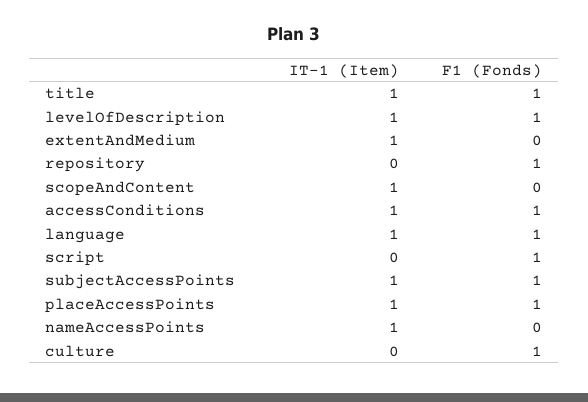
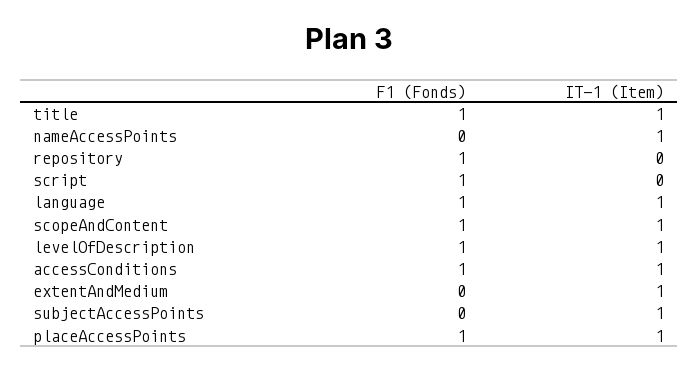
  {
    "IT-1 (Item)": {
      "title": 1,
      "levelOfDescription": 1,
      "extentAndMedium": 1,
      "repository": 0,
      "scopeAndContent": 1,
      "accessConditions": 1,
      "language": 1,
      "script": 0,
      "subjectAccessPoints": 1,
      "placeAccessPoints": 1,
-     "nameAccessPoints": 1,
+     "nameAccessPoints": 1
-     "culture": 0
    },
    "F1 (Fonds)": {
      "title": 1,
      "levelOfDescription": 1,
      "extentAndMedium": 0,
      "repository": 1,
-     "scopeAndContent": 0,
+     "scopeAndContent": 1,
      "accessConditions": 1,
      "language": 1,
      "script": 1,
-     "subjectAccessPoints": 1,
+     "subjectAccessPoints": 0,
      "placeAccessPoints": 1,
-     "nameAccessPoints": 0,
+     "nameAccessPoints": 0
-     "culture": 1
    }
  }

